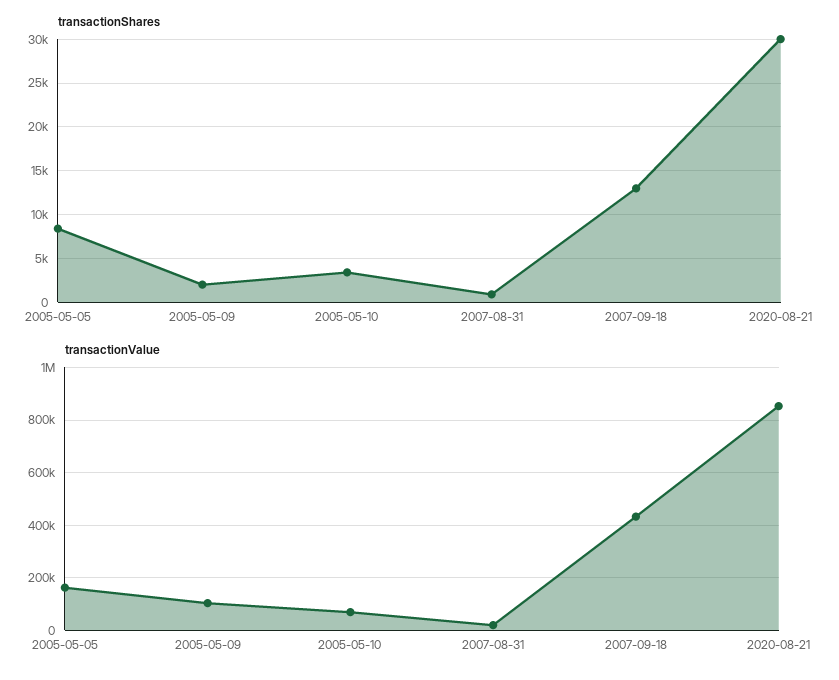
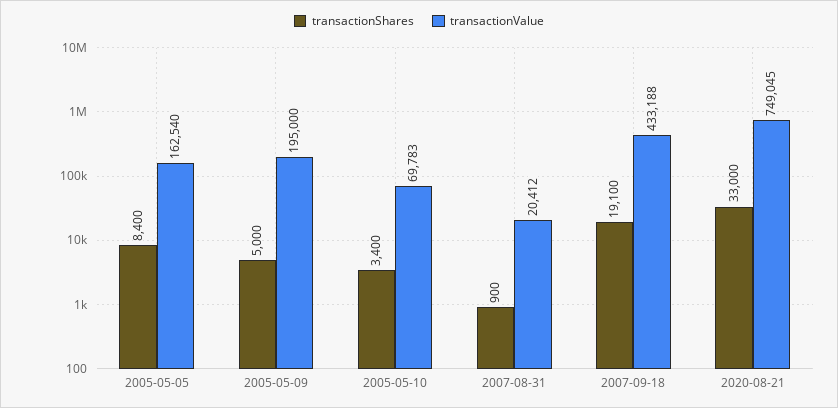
  {
    "transactionShares": {
      "2005-05-05": 8400,
-     "2005-05-09": 2000,
+     "2005-05-09": 5000,
      "2005-05-10": 3400,
      "2007-08-31": 900,
-     "2007-09-18": 13000,
+     "2007-09-18": 19100,
-     "2020-08-21": 30000
+     "2020-08-21": 33000
    },
    "transactionValue": {
      "2005-05-05": 162540,
-     "2005-05-09": 100000,
+     "2005-05-09": 195000,
      "2005-05-10": 69783,
      "2007-08-31": 20412,
      "2007-09-18": 433188,
-     "2020-08-21": 850000
+     "2020-08-21": 749045
    }
  }

